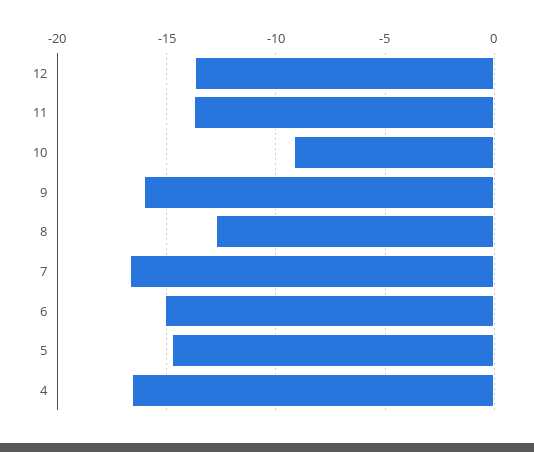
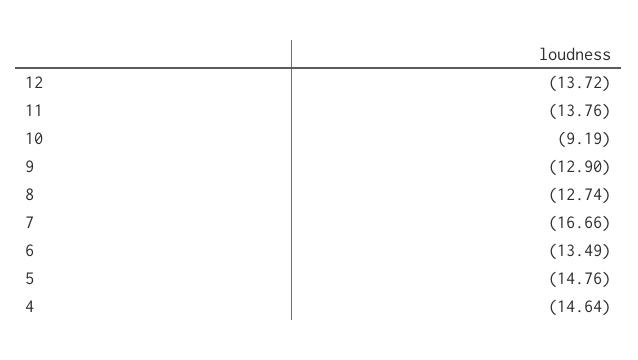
  {
    "12": -13.72,
    "11": -13.76,
    "10": -9.19,
-   "9": -16,
+   "9": -12.9,
    "8": -12.74,
    "7": -16.66,
-   "6": -15,
+   "6": -13.49,
    "5": -14.76,
-   "4": -16.5
+   "4": -14.64
  }

